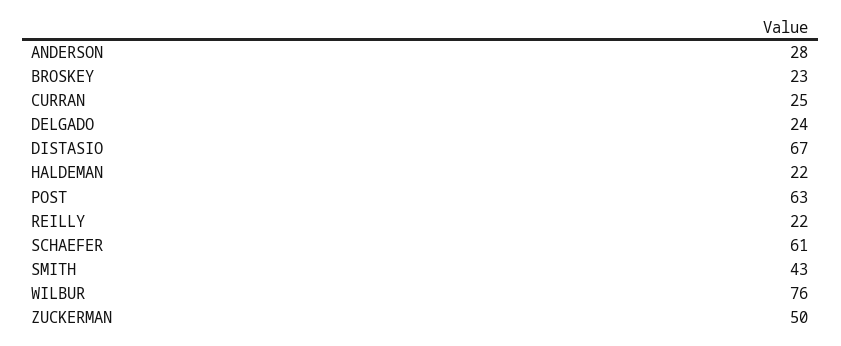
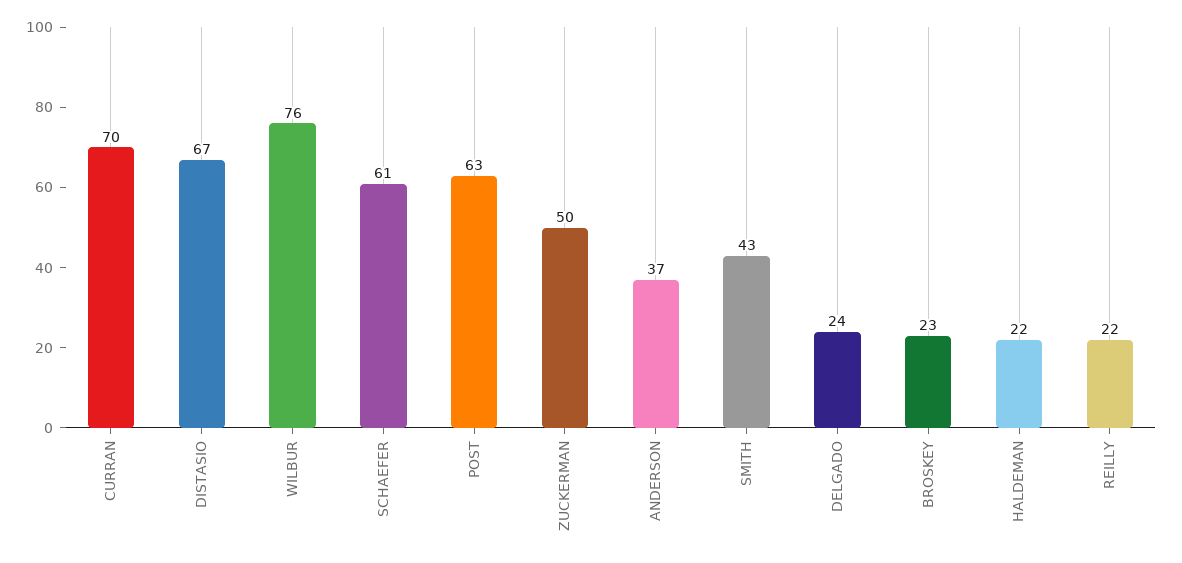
  {
-   "ANDERSON": 28,
+   "ANDERSON": 37,
    "BROSKEY": 23,
-   "CURRAN": 25,
+   "CURRAN": 70,
    "DELGADO": 24,
    "DISTASIO": 67,
    "HALDEMAN": 22,
    "POST": 63,
    "REILLY": 22,
    "SCHAEFER": 61,
    "SMITH": 43,
    "WILBUR": 76,
    "ZUCKERMAN": 50
  }

